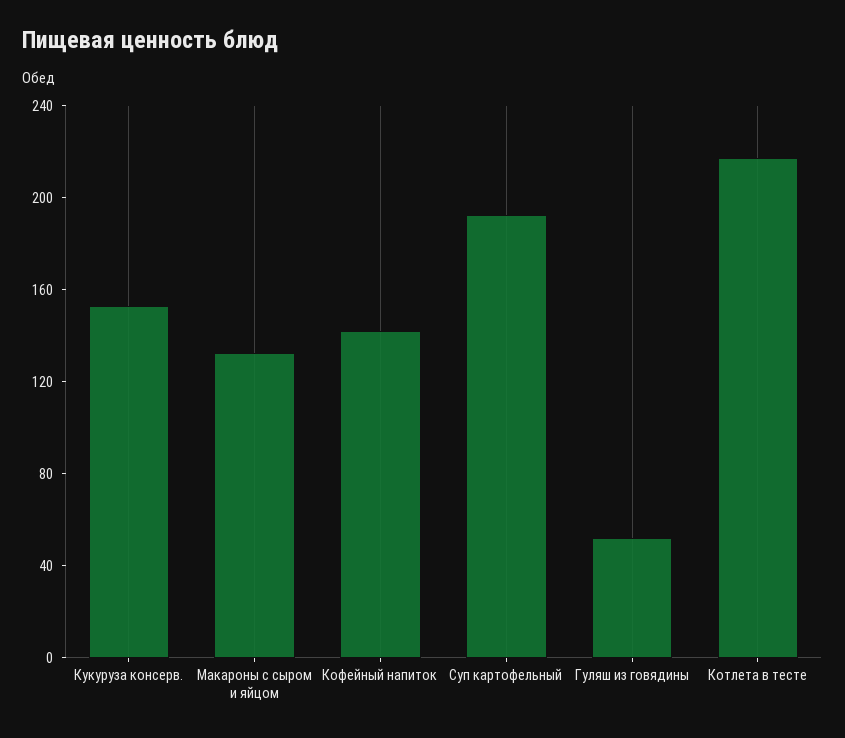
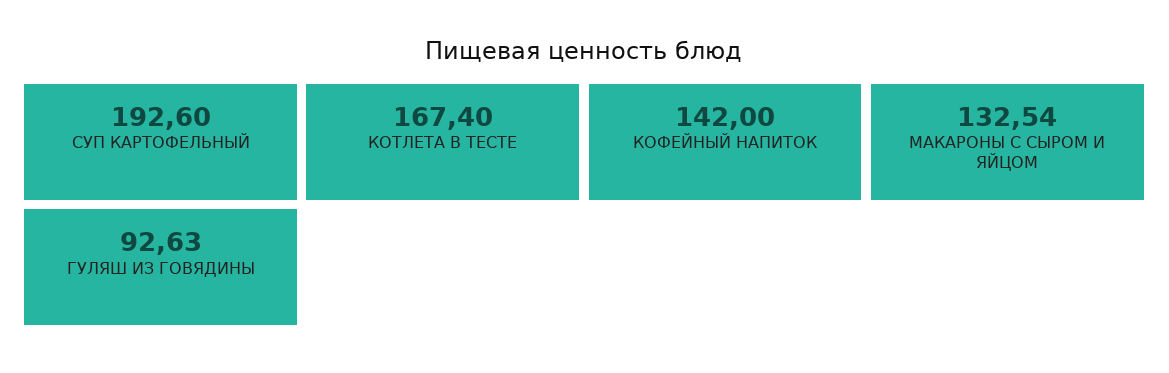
  {
-   "Кукуруза консерв.": 150,
    "Макароны с сыром и яйцом": 132.54,
    "Кофейный напиток": 142,
    "Суп картофельный": 192.6,
-   "Гуляш из говядины": 50,
+   "Гуляш из говядины": 92.63,
-   "Котлета в тесте": 220
+   "Котлета в тесте": 167.4
  }

